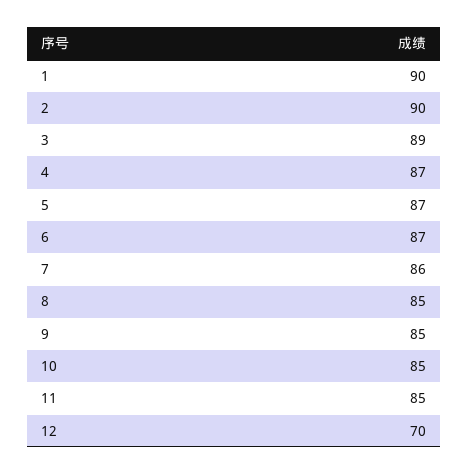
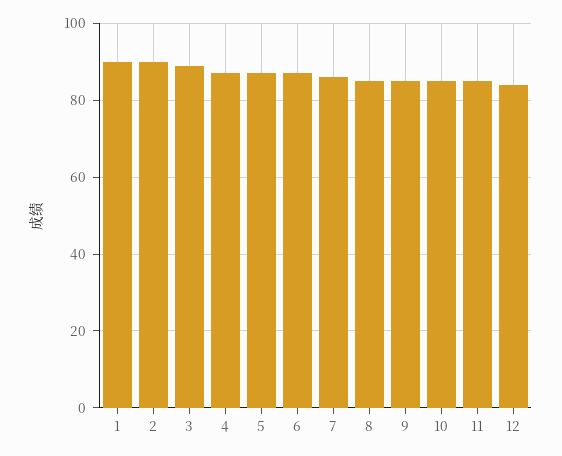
  {
    "1": 90,
    "2": 90,
    "3": 89,
    "4": 87,
    "5": 87,
    "6": 87,
    "7": 86,
    "8": 85,
    "9": 85,
    "10": 85,
    "11": 85,
-   "12": 70
+   "12": 85
  }

